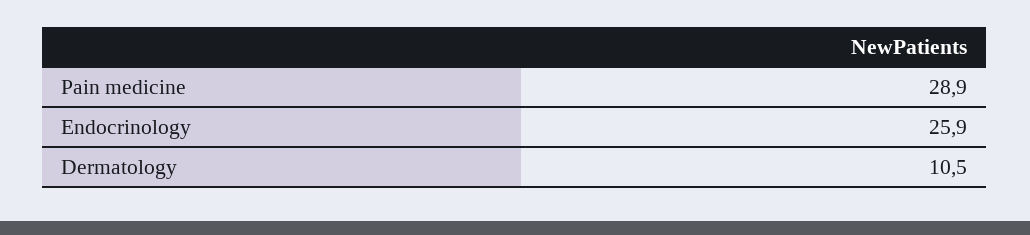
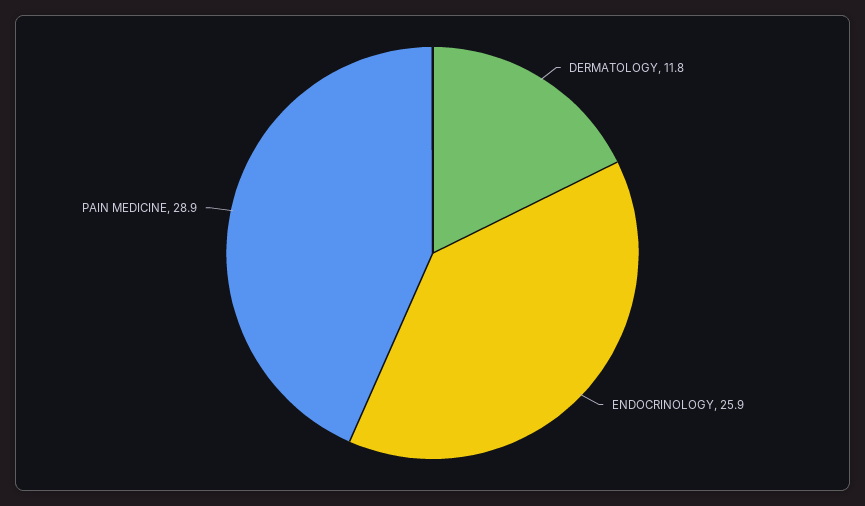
  {
    "Pain medicine": 28.9,
    "Endocrinology": 25.9,
-   "Dermatology": 10.5
+   "Dermatology": 11.8
  }

